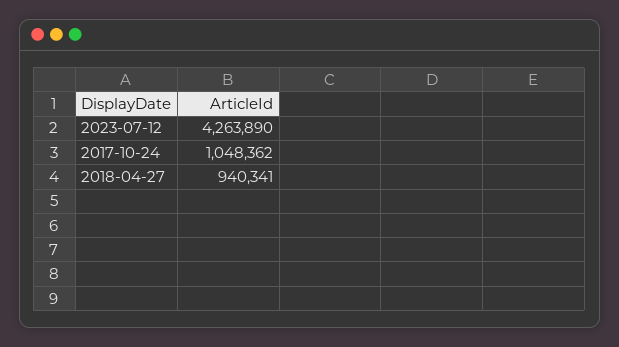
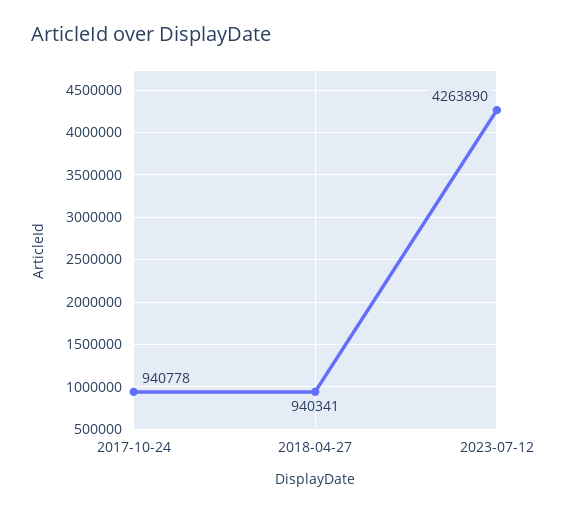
  {
    "2023-07-12": 4263890,
-   "2017-10-24": 1048362,
+   "2017-10-24": 940778,
    "2018-04-27": 940341
  }

